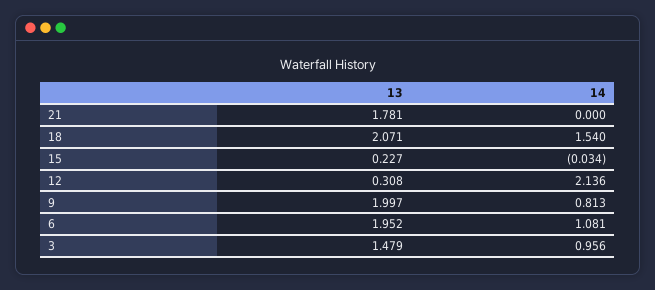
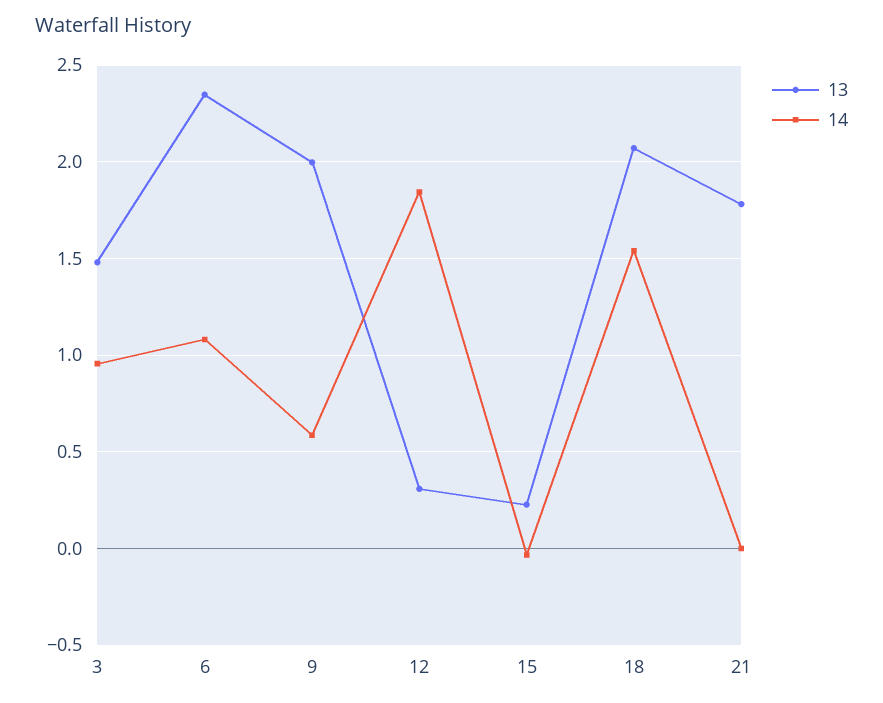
  {
    "13": {
      "21": 1.781,
      "18": 2.071,
      "15": 0.227,
      "12": 0.308,
      "9": 1.997,
-     "6": 1.952,
+     "6": 2.35,
      "3": 1.479
    },
    "14": {
      "21": 0,
      "18": 1.54,
      "15": -0.034,
-     "12": 2.136,
+     "12": 1.85,
-     "9": 0.813,
+     "9": 0.6,
      "6": 1.081,
      "3": 0.956
    }
  }

